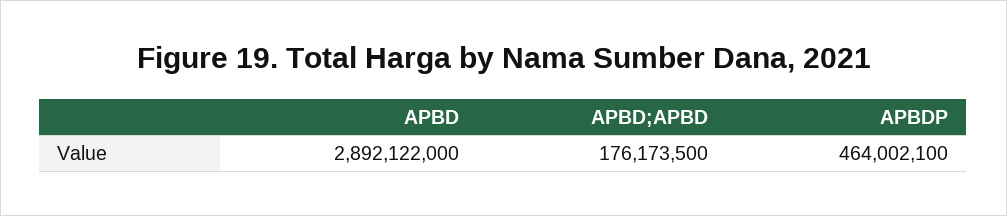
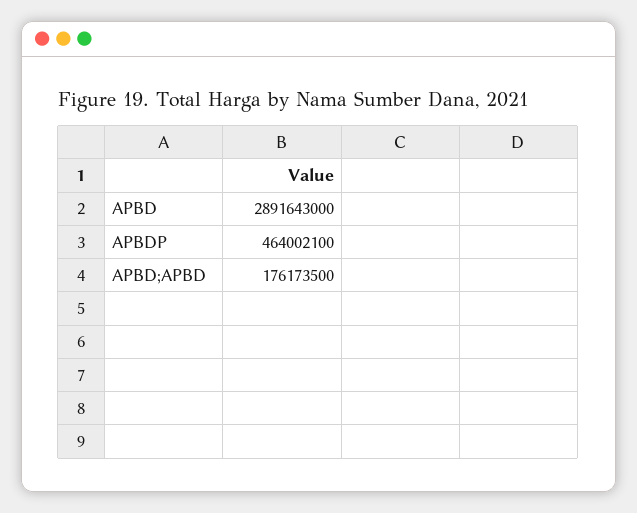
  {
-   "APBD": 2892122000,
+   "APBD": 2891643000,
    "APBD;APBD": 176173500,
    "APBDP": 464002100
  }

